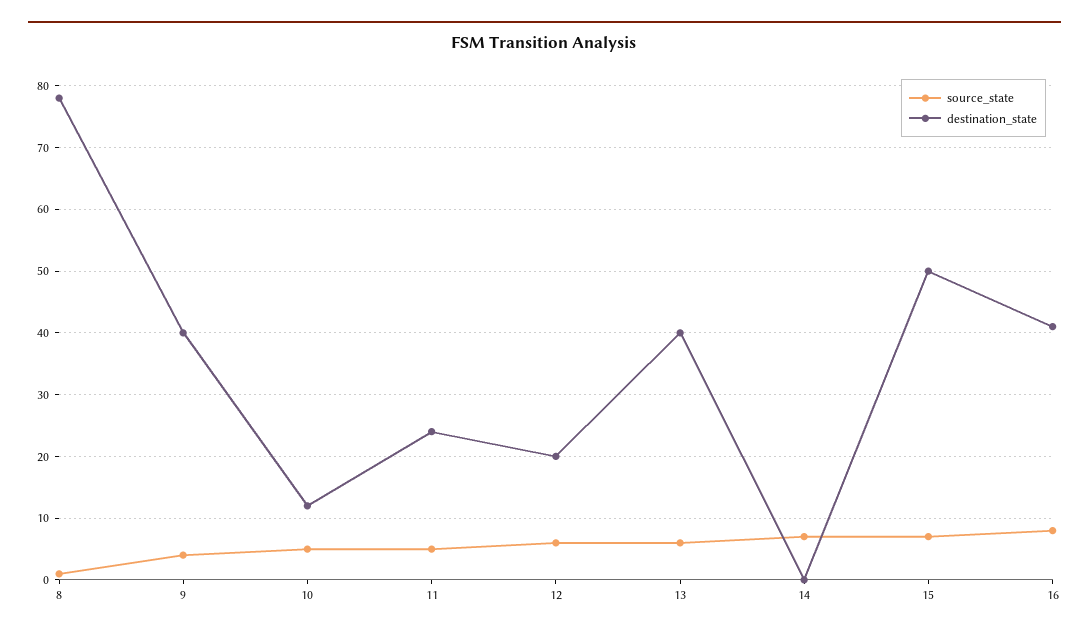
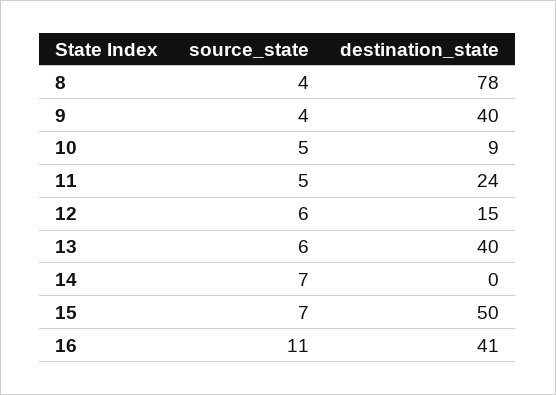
  {
    "source_state": {
-     "8": 1,
+     "8": 4,
      "9": 4,
      "10": 5,
      "11": 5,
      "12": 6,
      "13": 6,
      "14": 7,
      "15": 7,
-     "16": 8
+     "16": 11
    },
    "destination_state": {
      "8": 78,
      "9": 40,
-     "10": 12,
+     "10": 9,
      "11": 24,
-     "12": 20,
+     "12": 15,
      "13": 40,
      "14": 0,
      "15": 50,
      "16": 41
    }
  }

